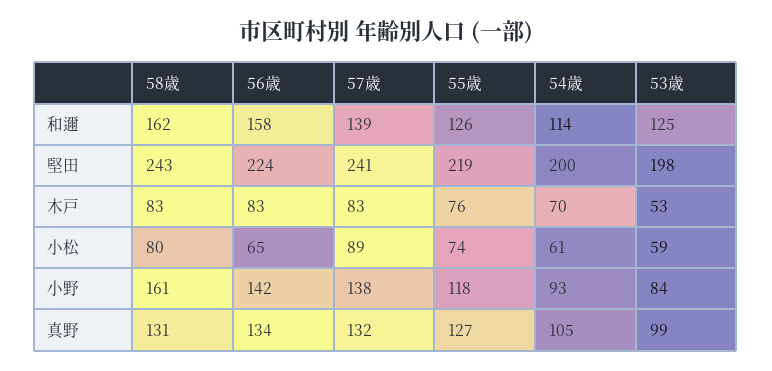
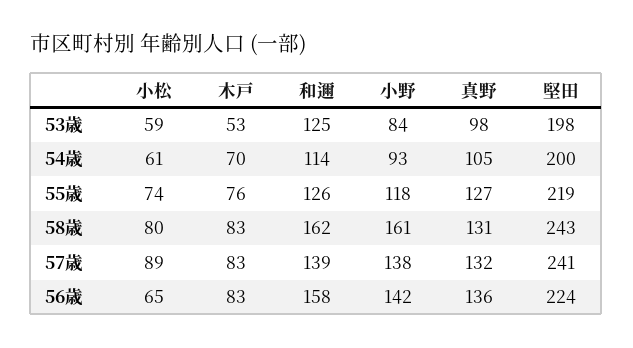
  {
    "58歳": {
      "和邇": 162,
      "堅田": 243,
      "木戸": 83,
      "小松": 80,
      "小野": 161,
      "真野": 131
    },
    "56歳": {
      "和邇": 158,
      "堅田": 224,
      "木戸": 83,
      "小松": 65,
      "小野": 142,
-     "真野": 134
+     "真野": 136
    },
    "57歳": {
      "和邇": 139,
      "堅田": 241,
      "木戸": 83,
      "小松": 89,
      "小野": 138,
      "真野": 132
    },
    "55歳": {
      "和邇": 126,
      "堅田": 219,
      "木戸": 76,
      "小松": 74,
      "小野": 118,
      "真野": 127
    },
    "54歳": {
      "和邇": 114,
      "堅田": 200,
      "木戸": 70,
      "小松": 61,
      "小野": 93,
      "真野": 105
    },
    "53歳": {
      "和邇": 125,
      "堅田": 198,
      "木戸": 53,
      "小松": 59,
      "小野": 84,
-     "真野": 99
+     "真野": 98
    }
  }

